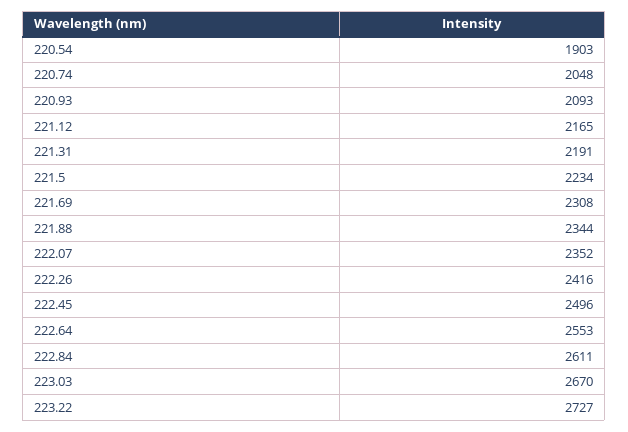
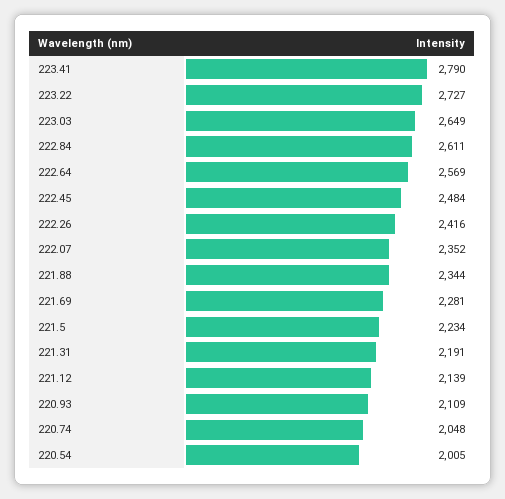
  {
-   "220.54": 1903,
+   "220.54": 2005,
    "220.74": 2048,
-   "220.93": 2093,
+   "220.93": 2109,
-   "221.12": 2165,
+   "221.12": 2139,
    "221.31": 2191,
    "221.5": 2234,
-   "221.69": 2308,
+   "221.69": 2281,
    "221.88": 2344,
    "222.07": 2352,
    "222.26": 2416,
-   "222.45": 2496,
+   "222.45": 2484,
-   "222.64": 2553,
+   "222.64": 2569,
    "222.84": 2611,
-   "223.03": 2670,
+   "223.03": 2649,
-   "223.22": 2727
+   "223.22": 2727,
+   "223.41": 2790
  }

